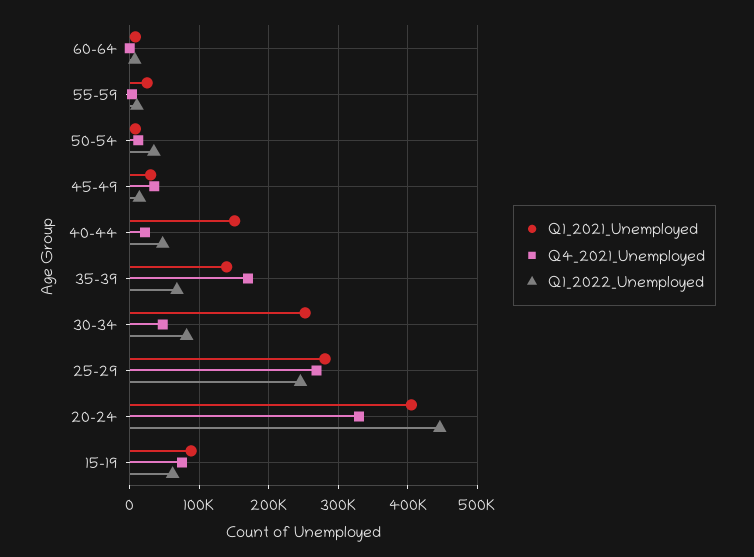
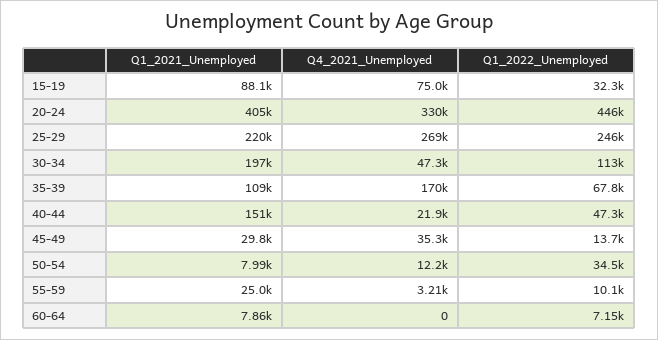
  {
    "Q1_2021_Unemployed": {
      "60-64": 7860,
      "55-59": 25000,
      "50-54": 7990,
      "45-49": 29800,
      "40-44": 151000,
-     "35-39": 140000,
+     "35-39": 109000,
-     "30-34": 250000,
+     "30-34": 197000,
-     "25-29": 280000,
+     "25-29": 220000,
      "20-24": 405000,
      "15-19": 88100
    },
    "Q4_2021_Unemployed": {
      "60-64": 0,
      "55-59": 3210,
      "50-54": 12200,
      "45-49": 35300,
      "40-44": 21900,
      "35-39": 170000,
      "30-34": 47300,
      "25-29": 269000,
      "20-24": 330000,
      "15-19": 75000
    },
    "Q1_2022_Unemployed": {
      "60-64": 7150,
      "55-59": 10100,
      "50-54": 34500,
      "45-49": 13700,
      "40-44": 47300,
      "35-39": 67800,
-     "30-34": 80000,
+     "30-34": 113000,
      "25-29": 246000,
      "20-24": 446000,
-     "15-19": 60000
+     "15-19": 32300
    }
  }

